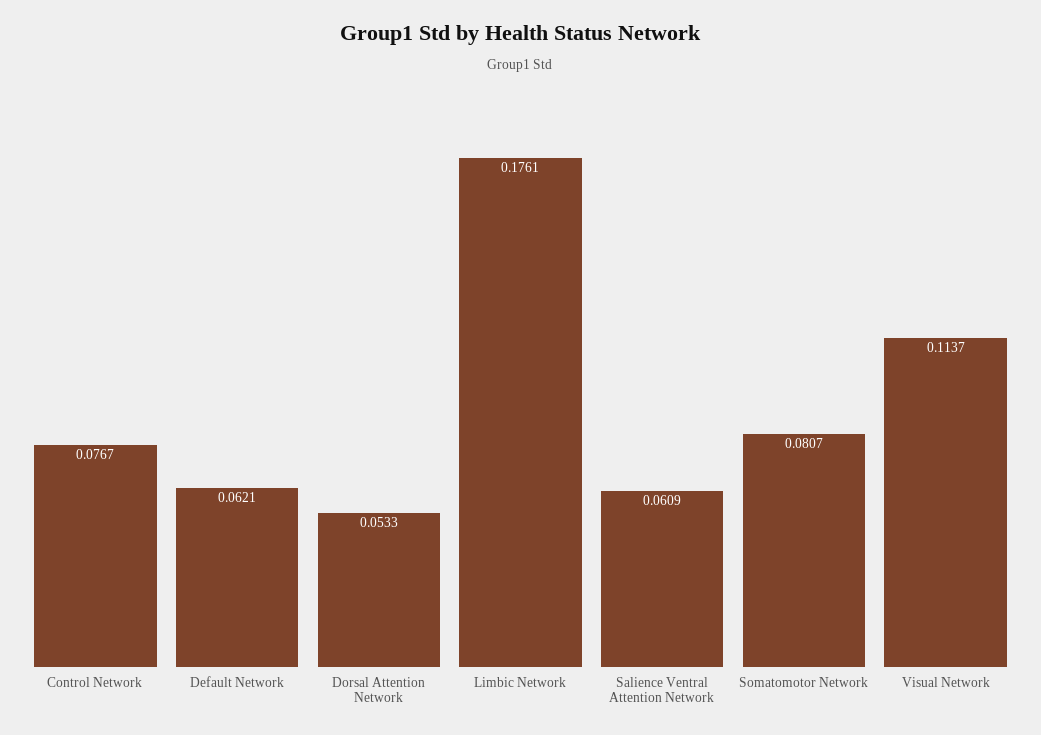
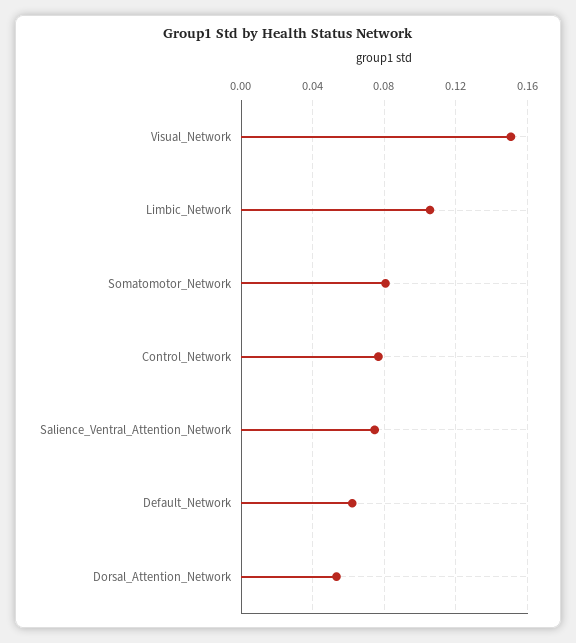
  {
    "Control Network": 0.0767,
    "Default Network": 0.0621,
    "Dorsal Attention Network": 0.0533,
-   "Limbic Network": 0.1761,
+   "Limbic Network": 0.105,
-   "Salience Ventral Attention Network": 0.0609,
+   "Salience Ventral Attention Network": 0.075,
    "Somatomotor Network": 0.0807,
-   "Visual Network": 0.1137
+   "Visual Network": 0.15
  }

